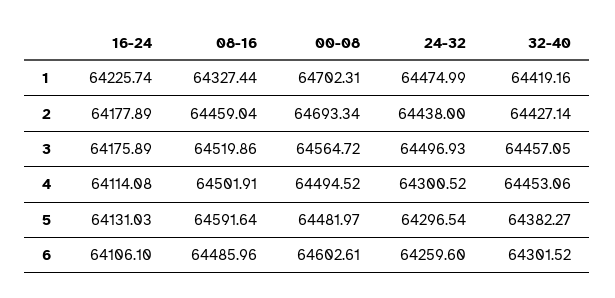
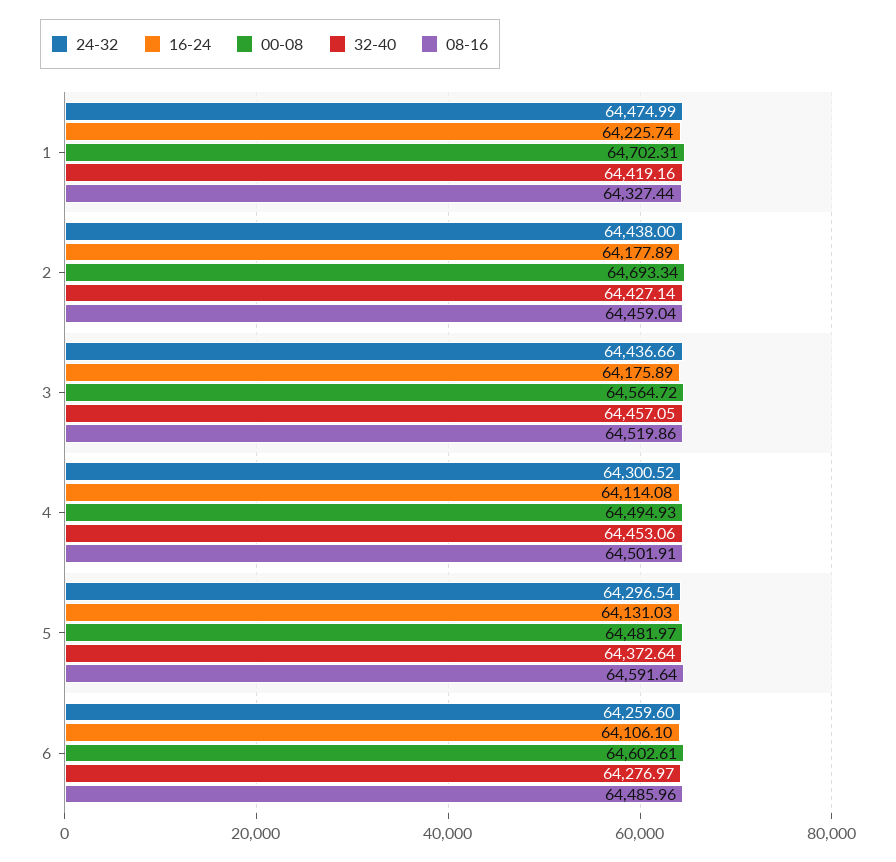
  {
    "16-24": {
      "1": 64225.74,
      "2": 64177.89,
      "3": 64175.89,
      "4": 64114.08,
      "5": 64131.03,
      "6": 64106.1
    },
    "08-16": {
      "1": 64327.44,
      "2": 64459.04,
      "3": 64519.86,
      "4": 64501.91,
      "5": 64591.64,
      "6": 64485.96
    },
    "00-08": {
      "1": 64702.31,
      "2": 64693.34,
      "3": 64564.72,
-     "4": 64494.52,
+     "4": 64494.93,
      "5": 64481.97,
      "6": 64602.61
    },
    "24-32": {
      "1": 64474.99,
      "2": 64438,
-     "3": 64496.93,
+     "3": 64436.66,
      "4": 64300.52,
      "5": 64296.54,
      "6": 64259.6
    },
    "32-40": {
      "1": 64419.16,
      "2": 64427.14,
      "3": 64457.05,
      "4": 64453.06,
-     "5": 64382.27,
+     "5": 64372.64,
-     "6": 64301.52
+     "6": 64276.97
    }
  }

